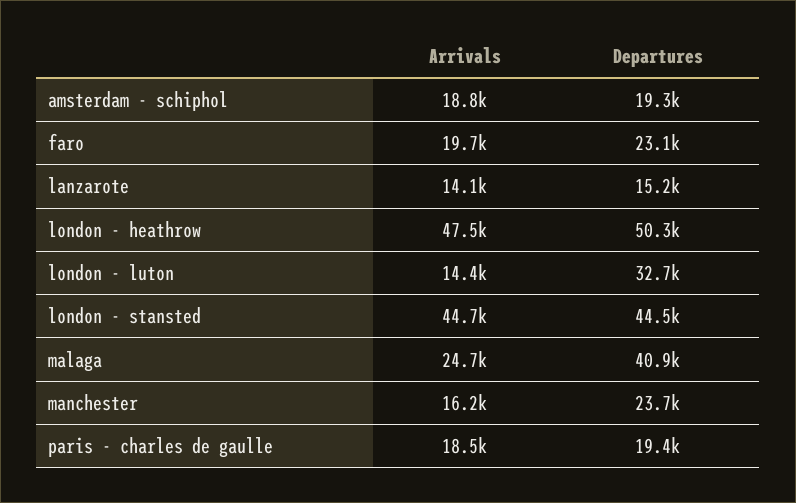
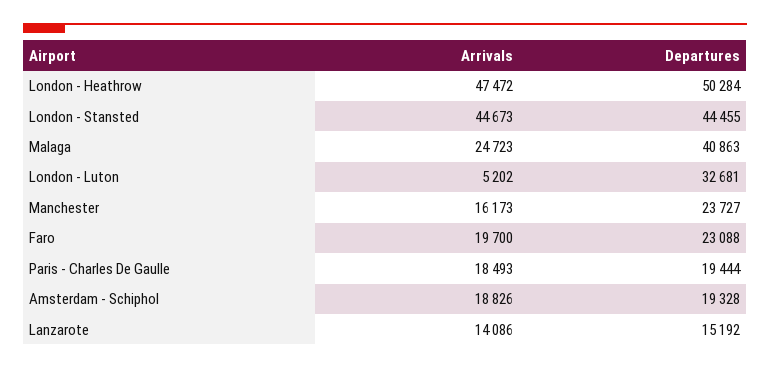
  {
    "Arrivals": {
      "amsterdam - schiphol": 18826,
      "faro": 19700,
      "lanzarote": 14086,
      "london - heathrow": 47472,
-     "london - luton": 14400,
+     "london - luton": 5202,
      "london - stansted": 44673,
      "malaga": 24723,
      "manchester": 16173,
      "paris - charles de gaulle": 18493
    },
    "Departures": {
      "amsterdam - schiphol": 19328,
      "faro": 23088,
      "lanzarote": 15192,
      "london - heathrow": 50284,
      "london - luton": 32681,
      "london - stansted": 44455,
      "malaga": 40863,
      "manchester": 23727,
      "paris - charles de gaulle": 19444
    }
  }

